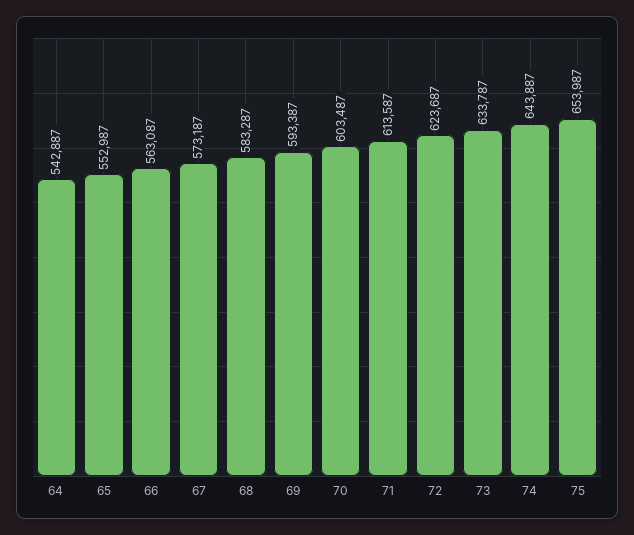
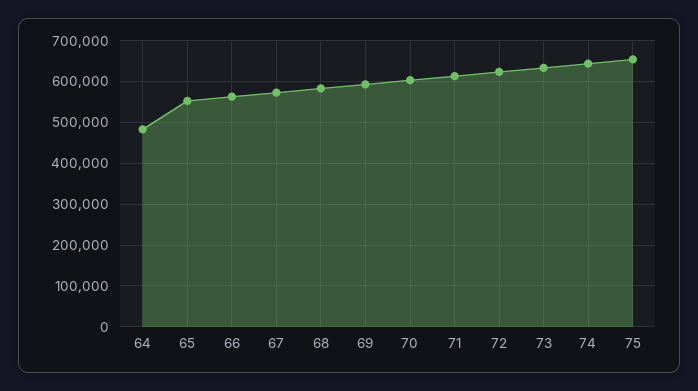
  {
-   "64": 542887,
+   "64": 480000,
    "65": 552987,
    "66": 563087,
    "67": 573187,
    "68": 583287,
    "69": 593387,
    "70": 603487,
    "71": 613587,
    "72": 623687,
    "73": 633787,
    "74": 643887,
    "75": 653987
  }

